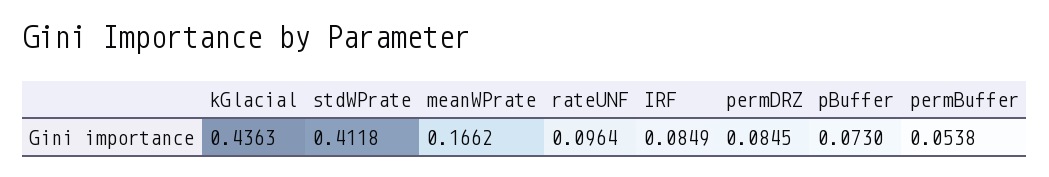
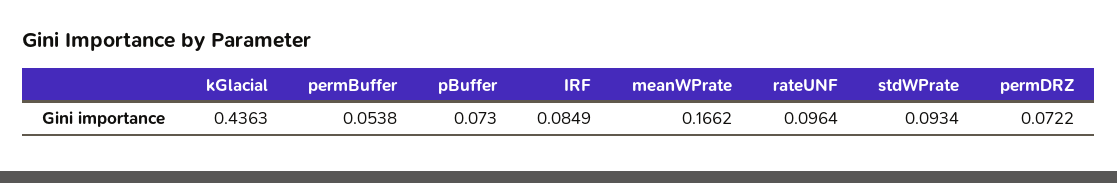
  {
    "kGlacial": 0.4363,
-   "stdWPrate": 0.4118,
+   "stdWPrate": 0.0934,
    "meanWPrate": 0.1662,
    "rateUNF": 0.0964,
    "IRF": 0.0849,
-   "permDRZ": 0.0845,
+   "permDRZ": 0.0722,
    "pBuffer": 0.073,
    "permBuffer": 0.0538
  }

